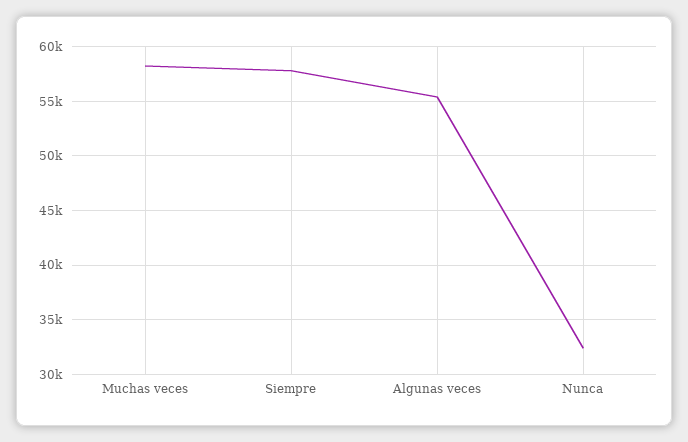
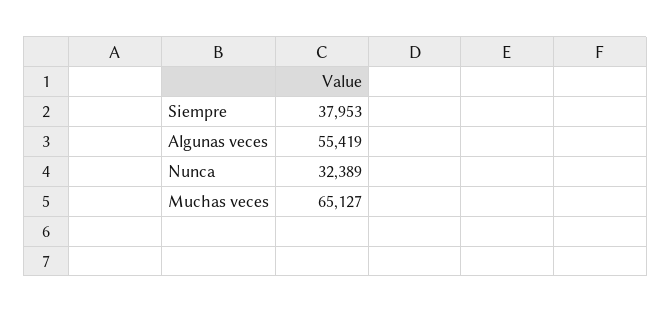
  {
-   "Muchas veces": 58000,
+   "Muchas veces": 65127,
-   "Siempre": 58000,
+   "Siempre": 37953,
    "Algunas veces": 55419,
    "Nunca": 32389
  }

